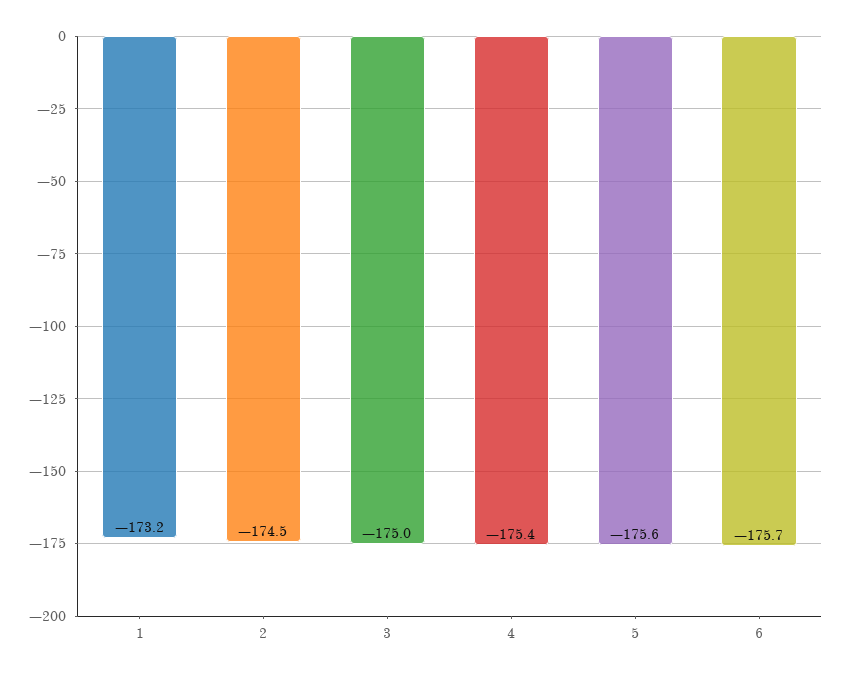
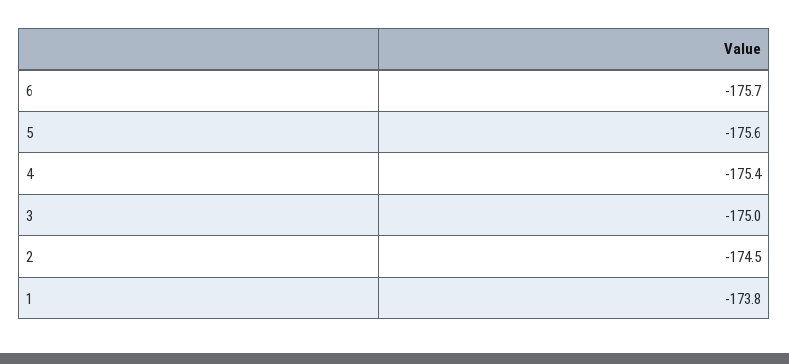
  {
-   "1": -173.2,
+   "1": -173.8,
    "2": -174.5,
    "3": -175,
    "4": -175.4,
    "5": -175.6,
    "6": -175.7
  }

